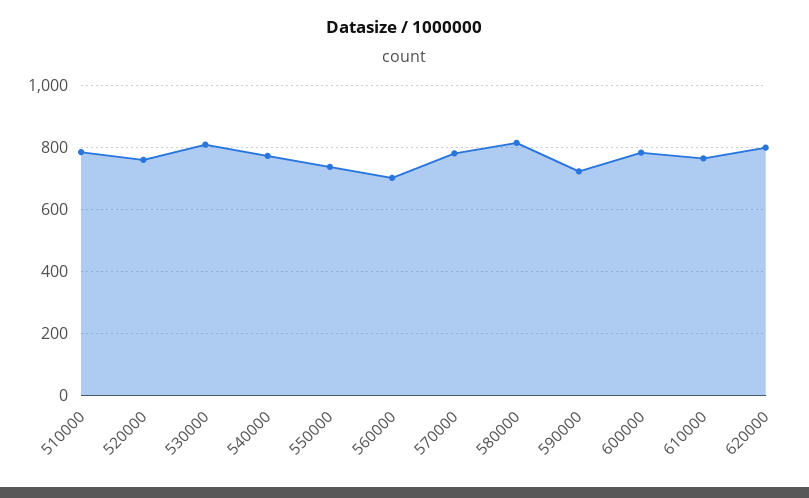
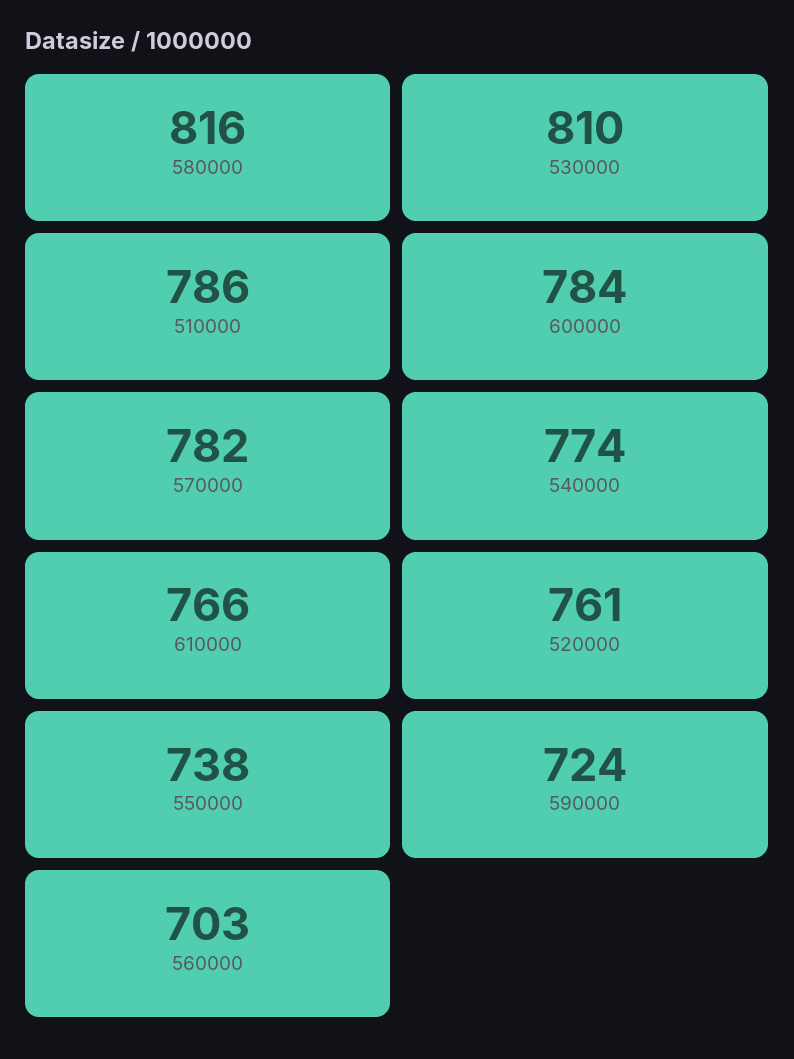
  {
    "510000": 786,
    "520000": 761,
    "530000": 810,
    "540000": 774,
    "550000": 738,
    "560000": 703,
    "570000": 782,
    "580000": 816,
    "590000": 724,
    "600000": 784,
-   "610000": 766,
+   "610000": 766
-   "620000": 800
  }

